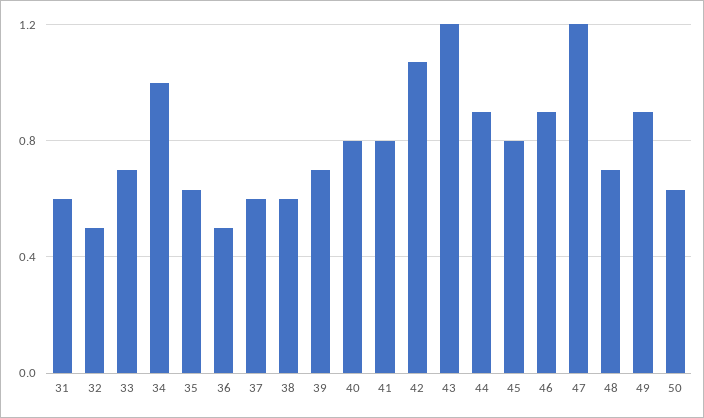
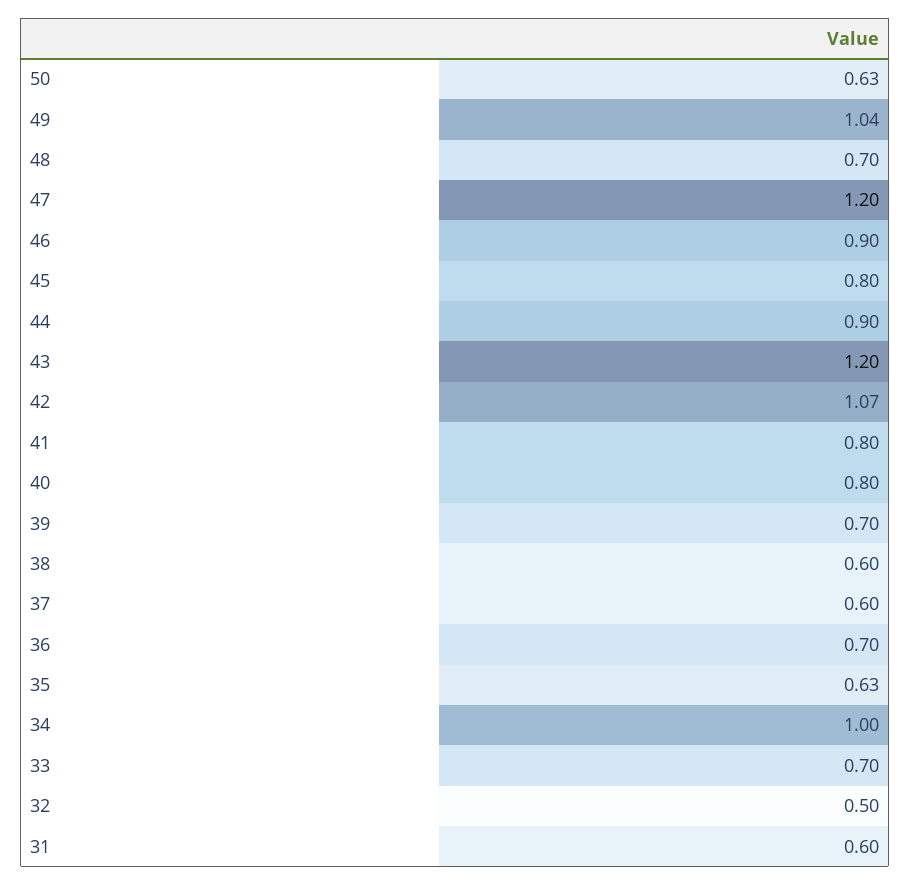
  {
    "31": 0.6,
    "32": 0.5,
    "33": 0.7,
    "34": 1,
    "35": 0.63,
-   "36": 0.5,
+   "36": 0.7,
    "37": 0.6,
    "38": 0.6,
    "39": 0.7,
    "40": 0.8,
    "41": 0.8,
    "42": 1.07,
    "43": 1.2,
    "44": 0.9,
    "45": 0.8,
    "46": 0.9,
    "47": 1.2,
    "48": 0.7,
-   "49": 0.9,
+   "49": 1.04,
    "50": 0.63
  }

